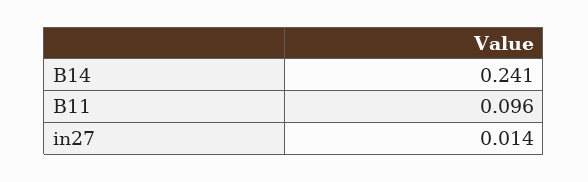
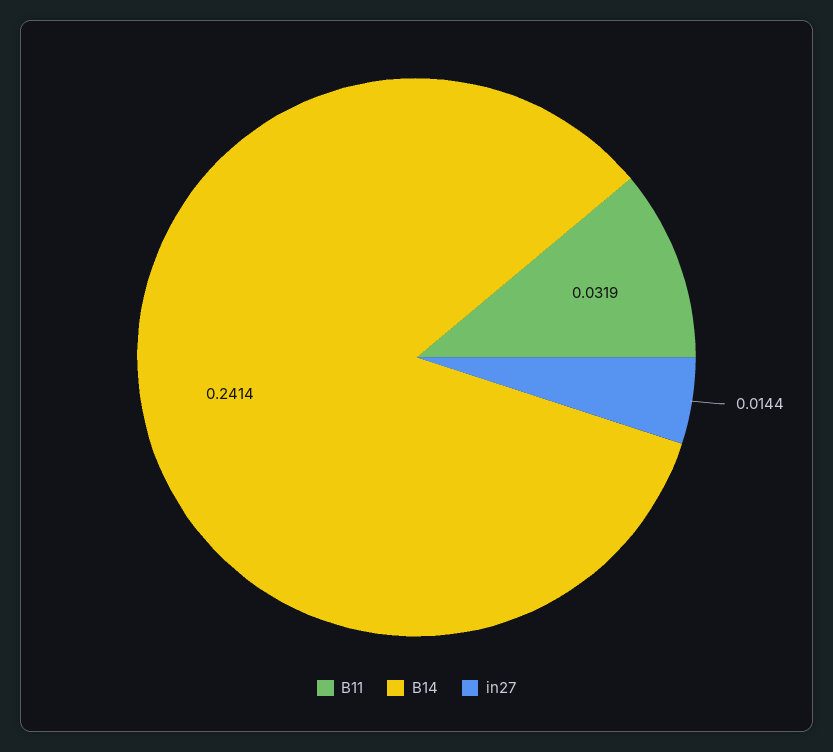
  {
    "B14": 0.2414,
-   "B11": 0.096,
+   "B11": 0.0319,
    "in27": 0.0144
  }

